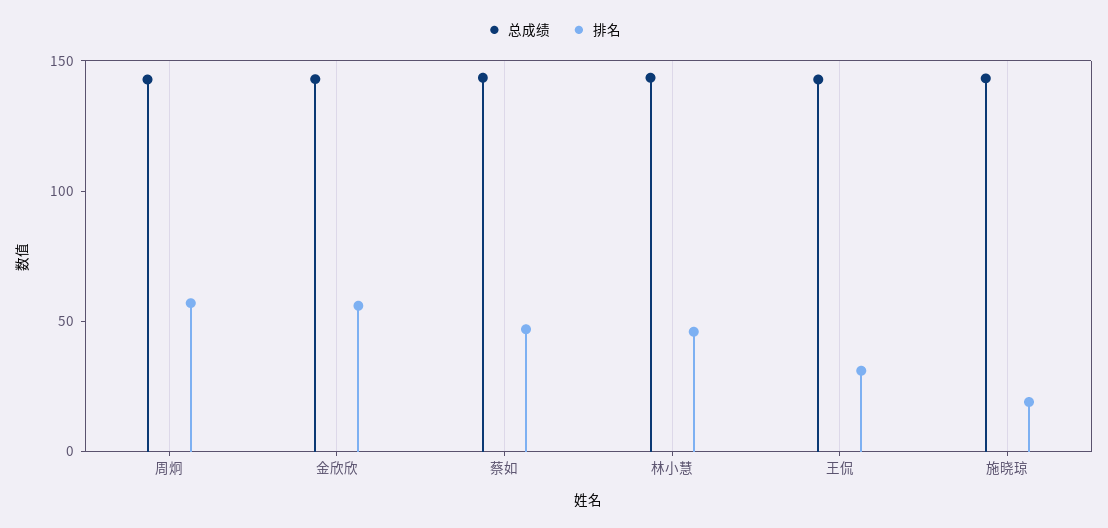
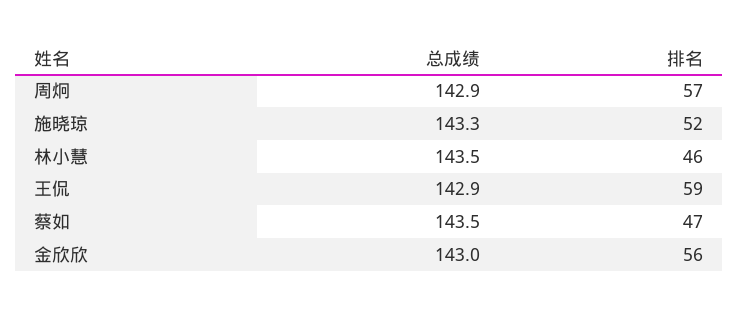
  {
    "总成绩": {
      "周炯": 142.9,
      "金欣欣": 143,
      "蔡如": 143.5,
      "林小慧": 143.5,
      "王侃": 142.9,
      "施晓琼": 143.3
    },
    "排名": {
      "周炯": 57,
      "金欣欣": 56,
      "蔡如": 47,
      "林小慧": 46,
-     "王侃": 30,
+     "王侃": 59,
-     "施晓琼": 20
+     "施晓琼": 52
    }
  }

